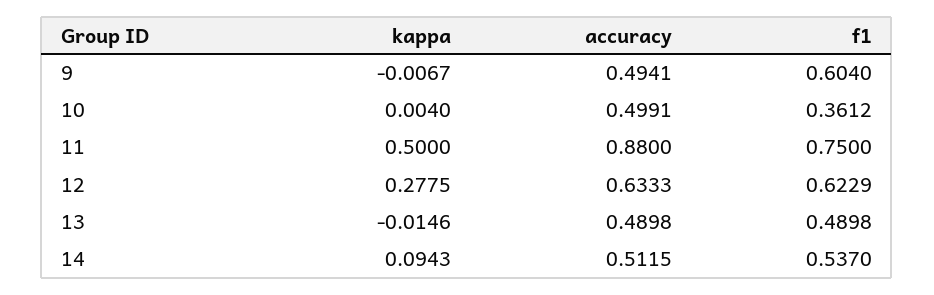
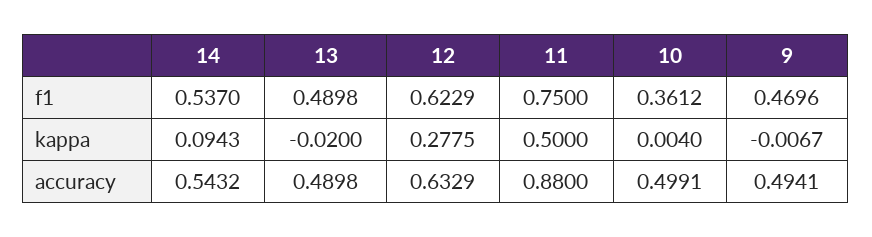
  {
    "kappa": {
      "9": -0.0067,
      "10": 0.004,
      "11": 0.5,
      "12": 0.2775,
-     "13": -0.0146,
+     "13": -0.02,
      "14": 0.0943
    },
    "accuracy": {
      "9": 0.4941,
      "10": 0.4991,
      "11": 0.88,
-     "12": 0.6333,
+     "12": 0.6329,
      "13": 0.4898,
-     "14": 0.5115
+     "14": 0.5432
    },
    "f1": {
-     "9": 0.604,
+     "9": 0.4696,
      "10": 0.3612,
      "11": 0.75,
      "12": 0.6229,
      "13": 0.4898,
      "14": 0.537
    }
  }

